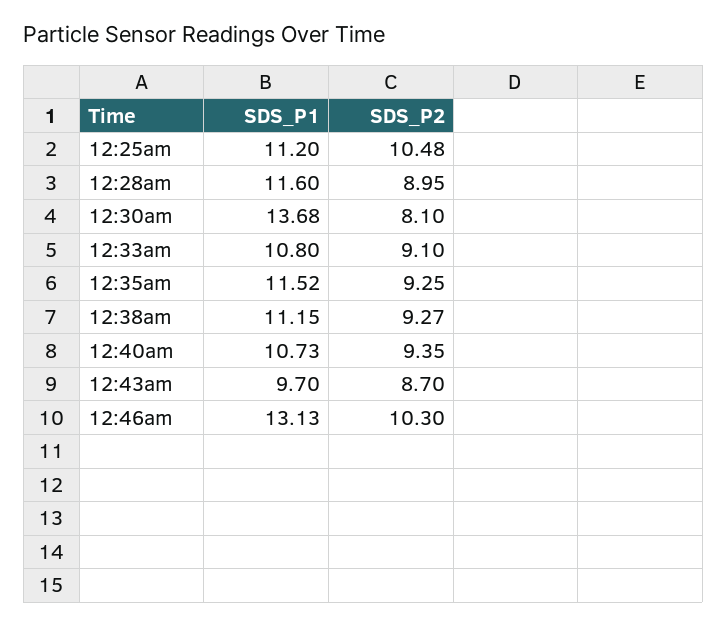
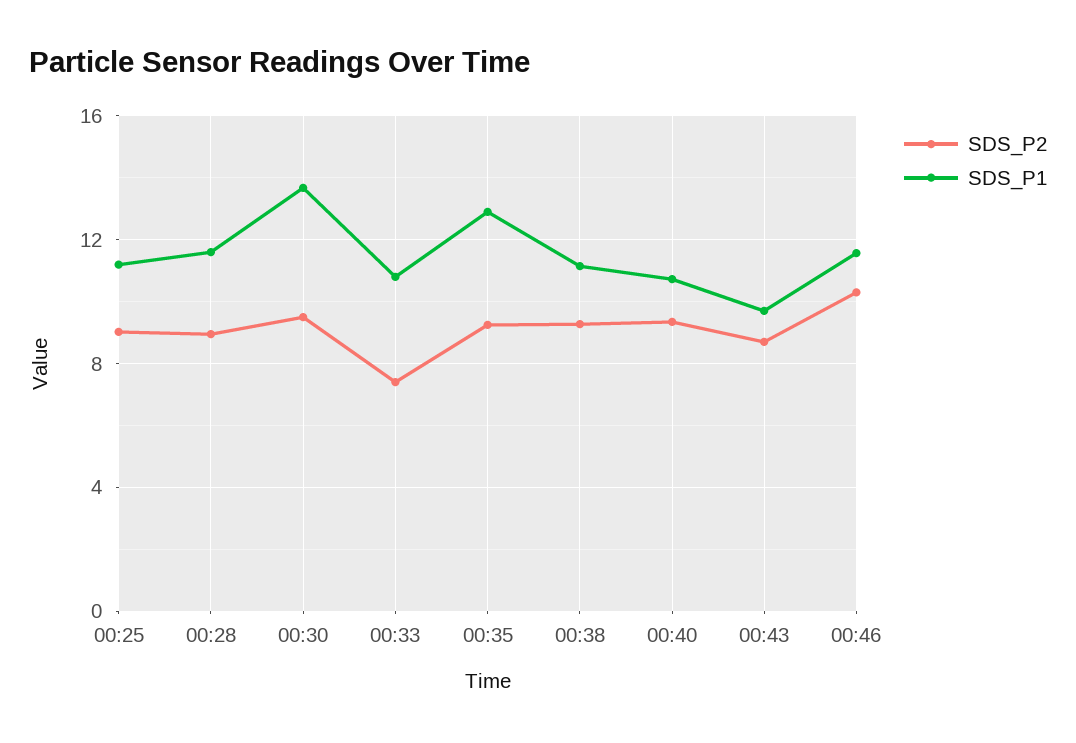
  {
    "SDS_P1": {
      "12:25am": 11.2,
      "12:28am": 11.6,
      "12:30am": 13.68,
      "12:33am": 10.8,
-     "12:35am": 11.52,
+     "12:35am": 13,
      "12:38am": 11.15,
      "12:40am": 10.73,
      "12:43am": 9.7,
-     "12:46am": 13.13
+     "12:46am": 11.5
    },
    "SDS_P2": {
-     "12:25am": 10.48,
+     "12:25am": 9,
      "12:28am": 8.95,
-     "12:30am": 8.1,
+     "12:30am": 9.5,
-     "12:33am": 9.1,
+     "12:33am": 7.5,
      "12:35am": 9.25,
      "12:38am": 9.27,
      "12:40am": 9.35,
      "12:43am": 8.7,
      "12:46am": 10.3
    }
  }

